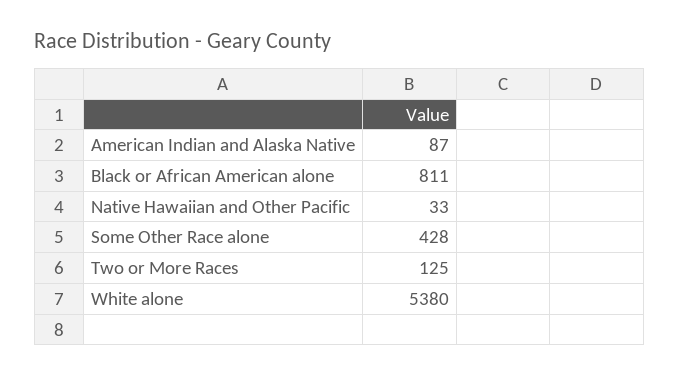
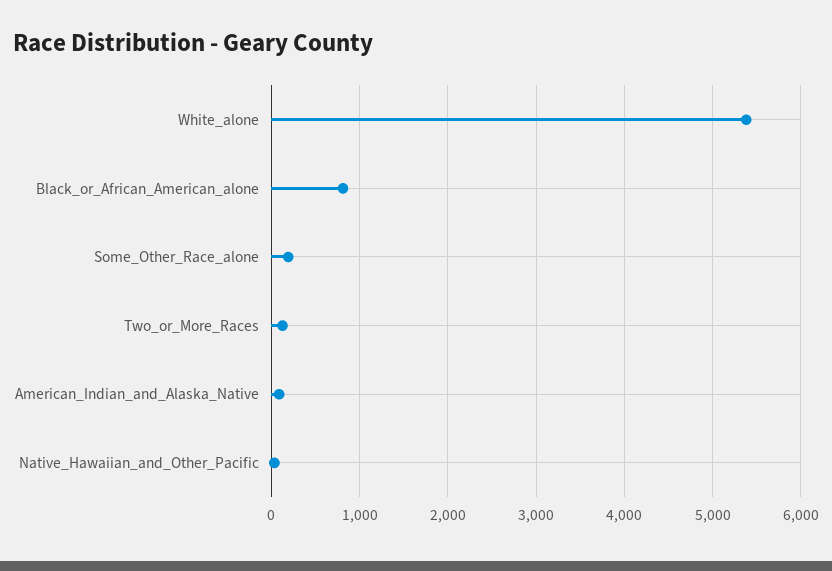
  {
    "American Indian and Alaska Native": 87,
    "Black or African American alone": 811,
    "Native Hawaiian and Other Pacific": 33,
-   "Some Other Race alone": 428,
+   "Some Other Race alone": 200,
    "Two or More Races": 125,
    "White alone": 5380
  }

